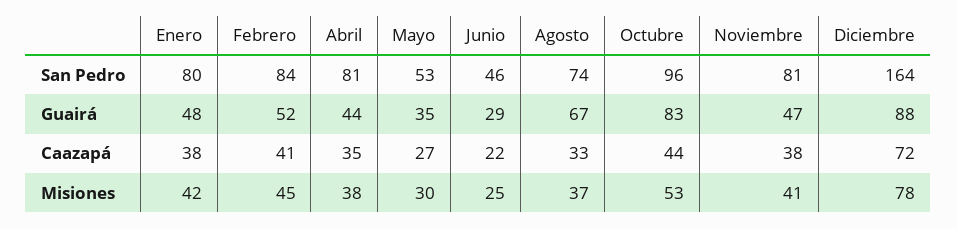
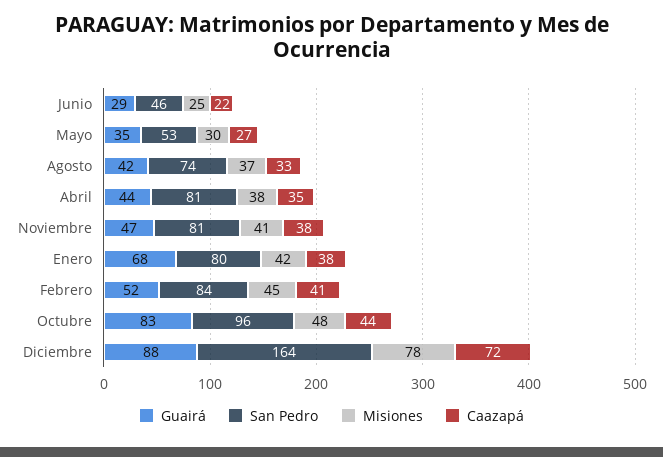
  {
    "San Pedro": {
      "Enero": 80,
      "Febrero": 84,
      "Abril": 81,
      "Mayo": 53,
      "Junio": 46,
      "Agosto": 74,
      "Octubre": 96,
      "Noviembre": 81,
      "Diciembre": 164
    },
    "Guairá": {
-     "Enero": 48,
+     "Enero": 68,
      "Febrero": 52,
      "Abril": 44,
      "Mayo": 35,
      "Junio": 29,
-     "Agosto": 67,
+     "Agosto": 42,
      "Octubre": 83,
      "Noviembre": 47,
      "Diciembre": 88
    },
    "Caazapá": {
      "Enero": 38,
      "Febrero": 41,
      "Abril": 35,
      "Mayo": 27,
      "Junio": 22,
      "Agosto": 33,
      "Octubre": 44,
      "Noviembre": 38,
      "Diciembre": 72
    },
    "Misiones": {
      "Enero": 42,
      "Febrero": 45,
      "Abril": 38,
      "Mayo": 30,
      "Junio": 25,
      "Agosto": 37,
-     "Octubre": 53,
+     "Octubre": 48,
      "Noviembre": 41,
      "Diciembre": 78
    }
  }

